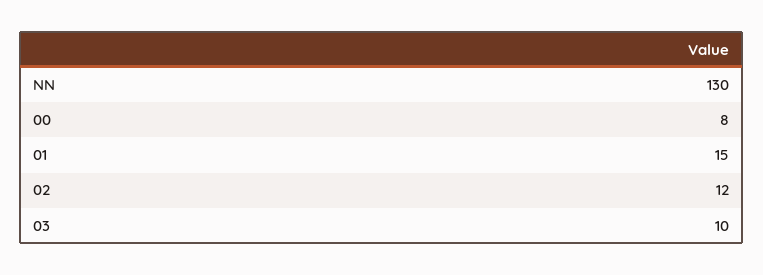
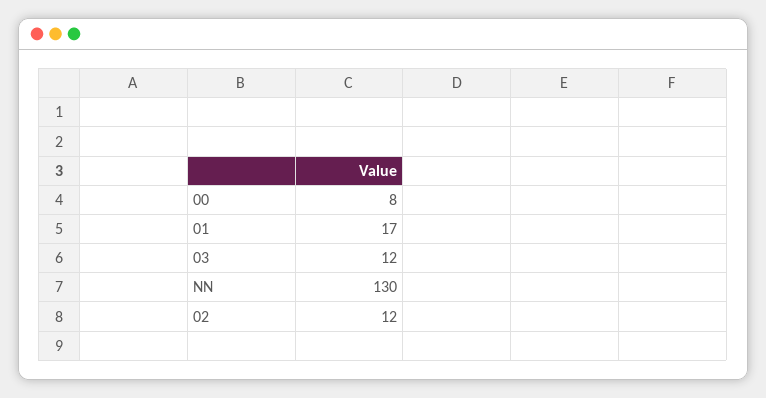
  {
    "NN": 130,
    "00": 8,
-   "01": 15,
+   "01": 17,
    "02": 12,
-   "03": 10
+   "03": 12
  }

